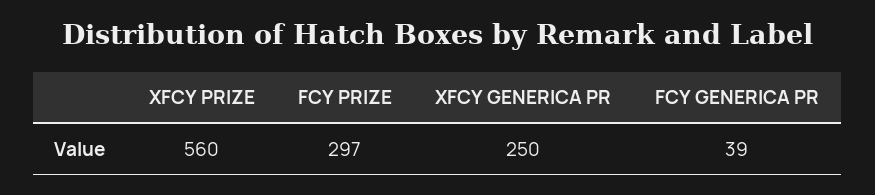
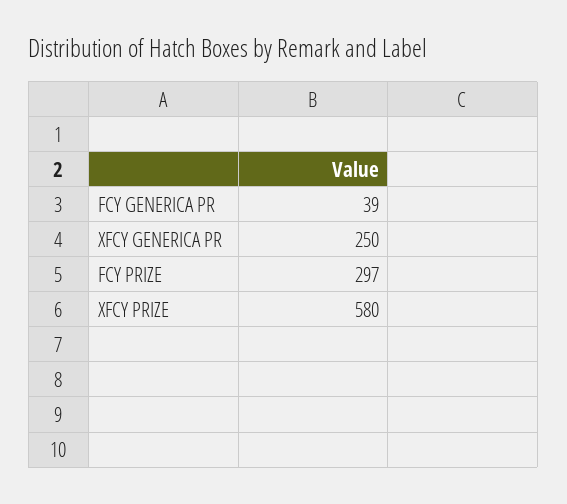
  {
-   "XFCY PRIZE": 560,
+   "XFCY PRIZE": 580,
    "FCY PRIZE": 297,
    "XFCY GENERICA PR": 250,
    "FCY GENERICA PR": 39
  }

